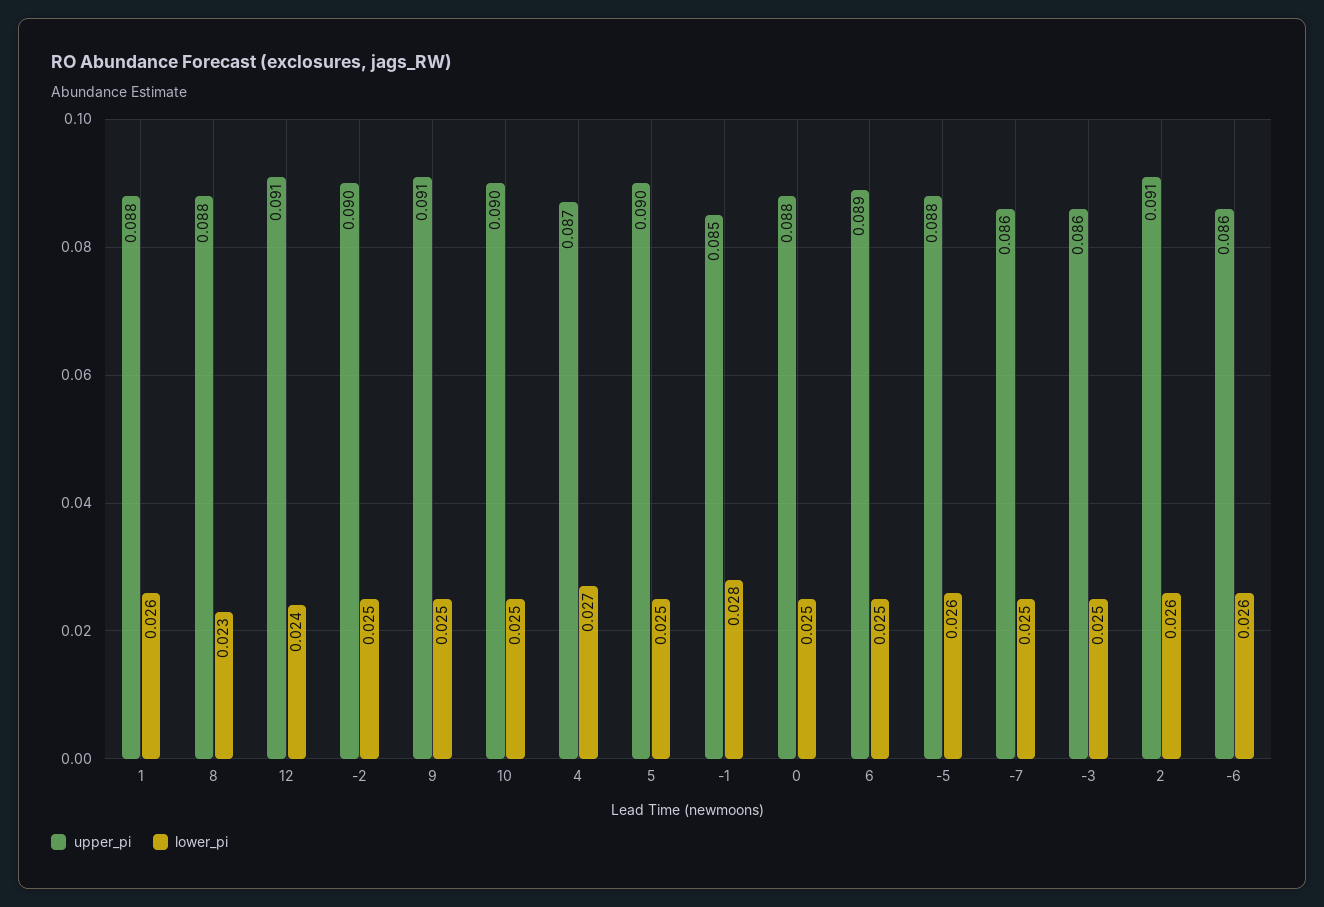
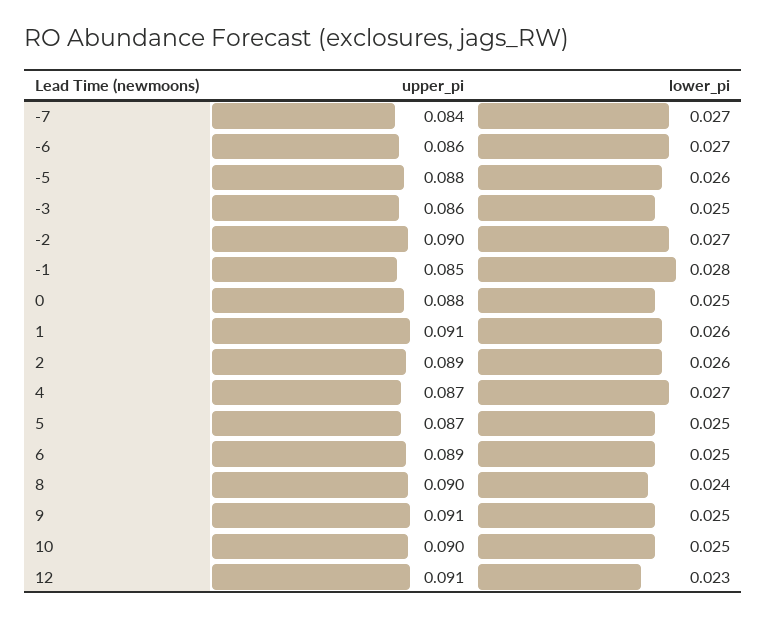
  {
    "upper_pi": {
-     "1": 0.088,
+     "1": 0.091,
-     "8": 0.088,
+     "8": 0.09,
      "12": 0.091,
      "-2": 0.09,
      "9": 0.091,
      "10": 0.09,
      "4": 0.087,
-     "5": 0.09,
+     "5": 0.087,
      "-1": 0.085,
      "0": 0.088,
      "6": 0.089,
      "-5": 0.088,
-     "-7": 0.086,
+     "-7": 0.084,
      "-3": 0.086,
-     "2": 0.091,
+     "2": 0.089,
      "-6": 0.086
    },
    "lower_pi": {
      "1": 0.026,
-     "8": 0.023,
+     "8": 0.024,
-     "12": 0.024,
+     "12": 0.023,
-     "-2": 0.025,
+     "-2": 0.027,
      "9": 0.025,
      "10": 0.025,
      "4": 0.027,
      "5": 0.025,
      "-1": 0.028,
      "0": 0.025,
      "6": 0.025,
      "-5": 0.026,
-     "-7": 0.025,
+     "-7": 0.027,
      "-3": 0.025,
      "2": 0.026,
-     "-6": 0.026
+     "-6": 0.027
    }
  }

